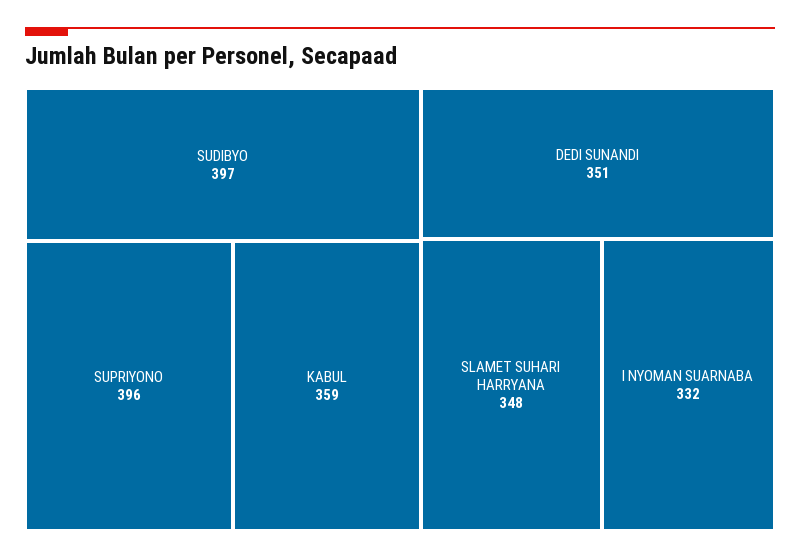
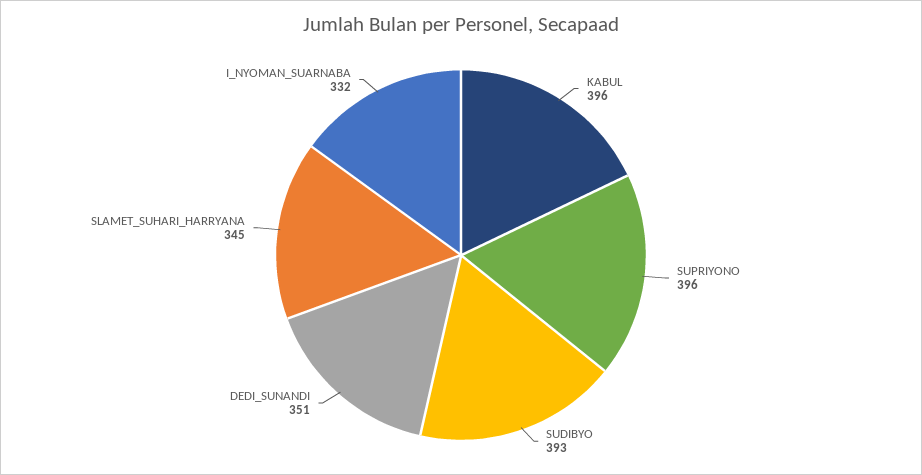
  {
-   "SUDIBYO": 397,
+   "SUDIBYO": 393,
    "SUPRIYONO": 396,
-   "KABUL": 359,
+   "KABUL": 396,
    "DEDI SUNANDI": 351,
-   "SLAMET SUHARI HARRYANA": 348,
+   "SLAMET SUHARI HARRYANA": 345,
    "I NYOMAN SUARNABA": 332
  }

